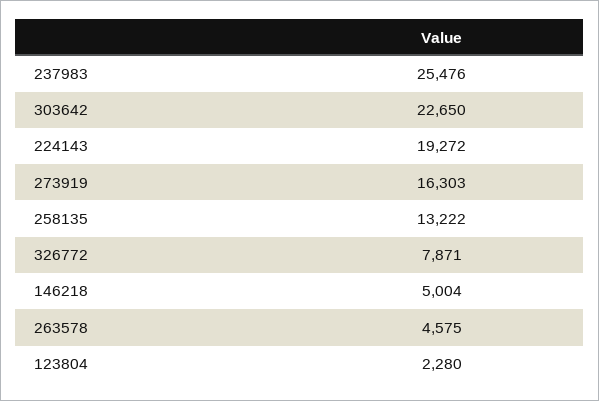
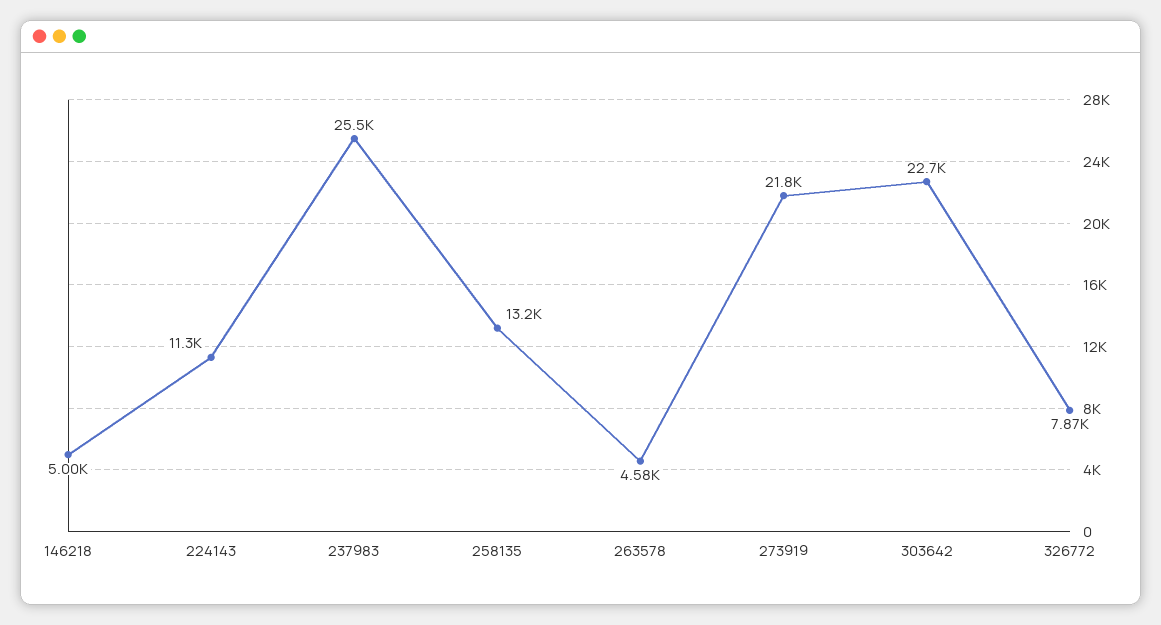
  {
    "237983": 25476,
    "303642": 22650,
-   "224143": 19272,
+   "224143": 11300,
-   "273919": 16303,
+   "273919": 21800,
    "258135": 13222,
    "326772": 7871,
    "146218": 5004,
-   "263578": 4575,
+   "263578": 4575
-   "123804": 2280
  }

